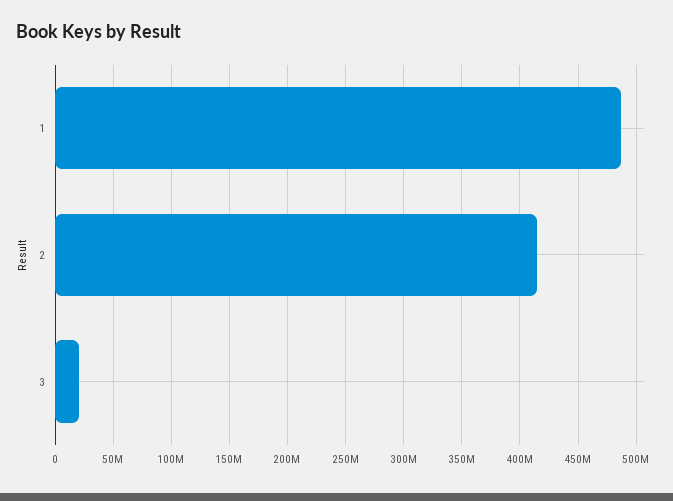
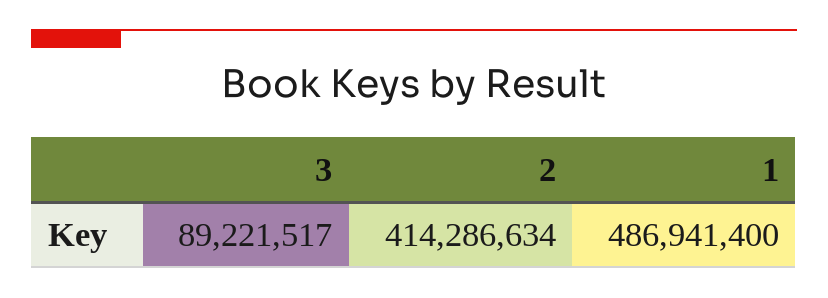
  {
    "1": 486941400,
    "2": 414286634,
-   "3": 20000000
+   "3": 89221517
  }

